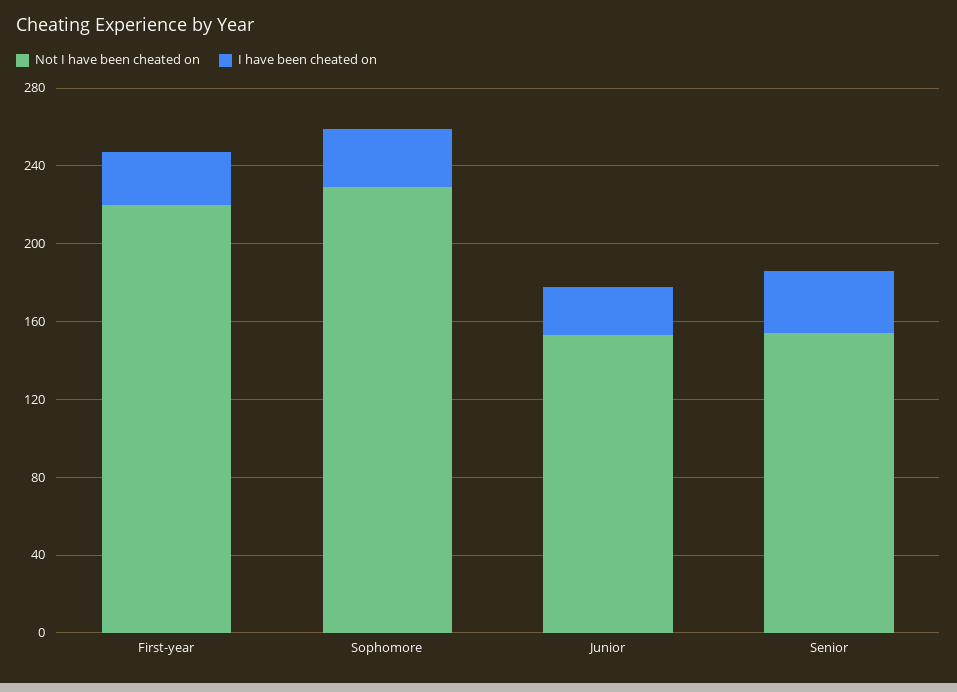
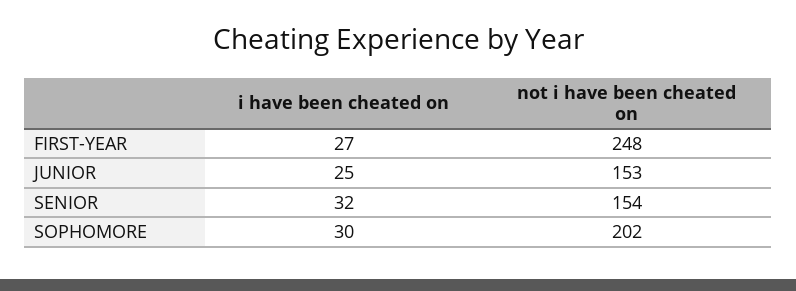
  {
    "Not I have been cheated on": {
-     "First-year": 220,
+     "First-year": 248,
-     "Sophomore": 230,
+     "Sophomore": 202,
      "Junior": 153,
      "Senior": 154
    },
    "I have been cheated on": {
      "First-year": 27,
      "Sophomore": 30,
      "Junior": 25,
      "Senior": 32
    }
  }

